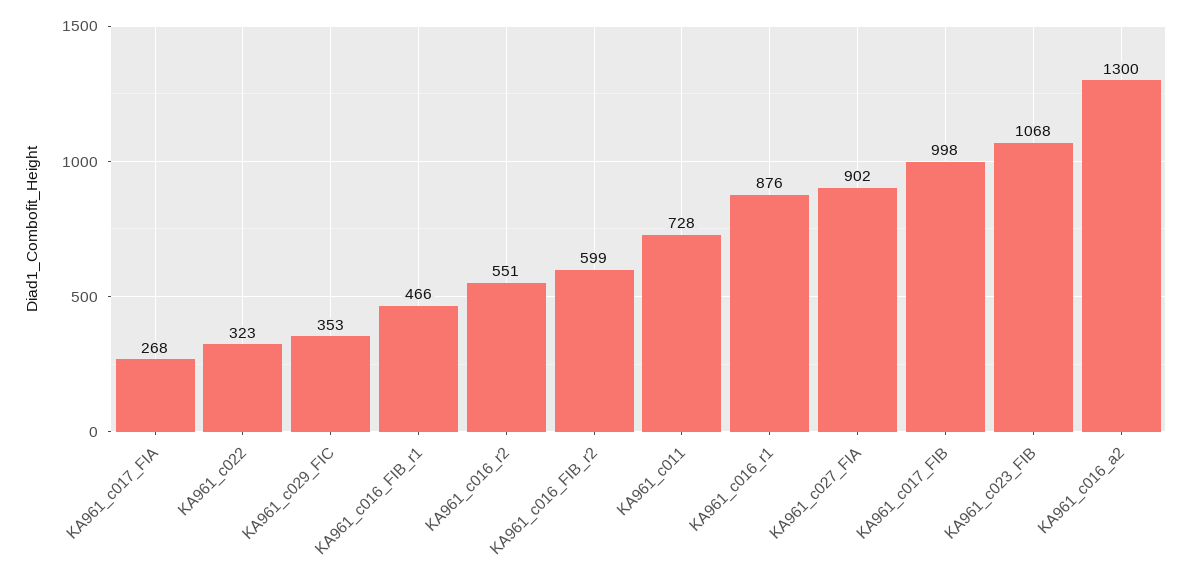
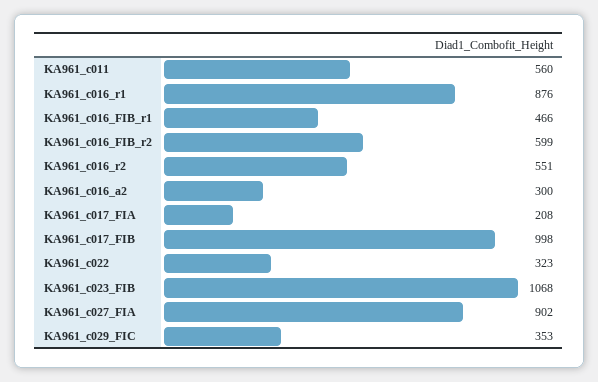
  {
-   "KA961_c017_FIA": 268,
+   "KA961_c017_FIA": 208,
    "KA961_c022": 323,
    "KA961_c029_FIC": 353,
    "KA961_c016_FIB_r1": 466,
    "KA961_c016_r2": 551,
    "KA961_c016_FIB_r2": 599,
-   "KA961_c011": 728,
+   "KA961_c011": 560,
    "KA961_c016_r1": 876,
    "KA961_c027_FIA": 902,
    "KA961_c017_FIB": 998,
    "KA961_c023_FIB": 1068,
-   "KA961_c016_a2": 1300
+   "KA961_c016_a2": 300
  }

